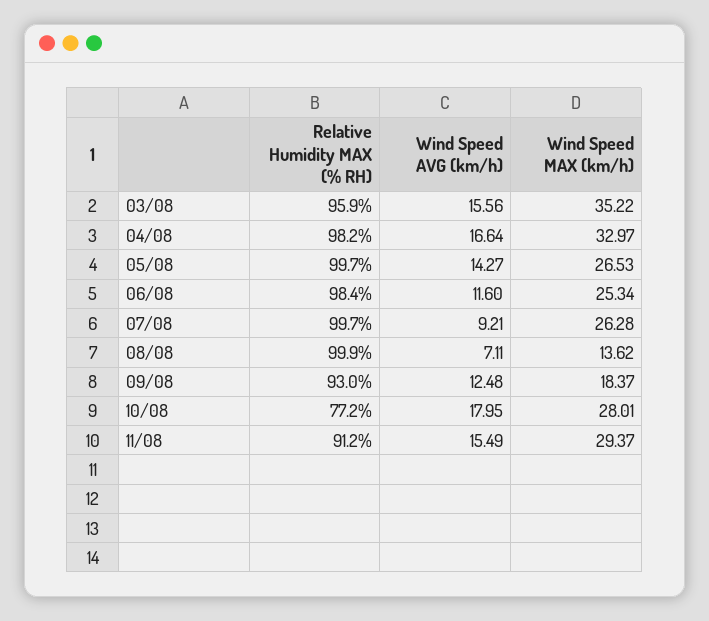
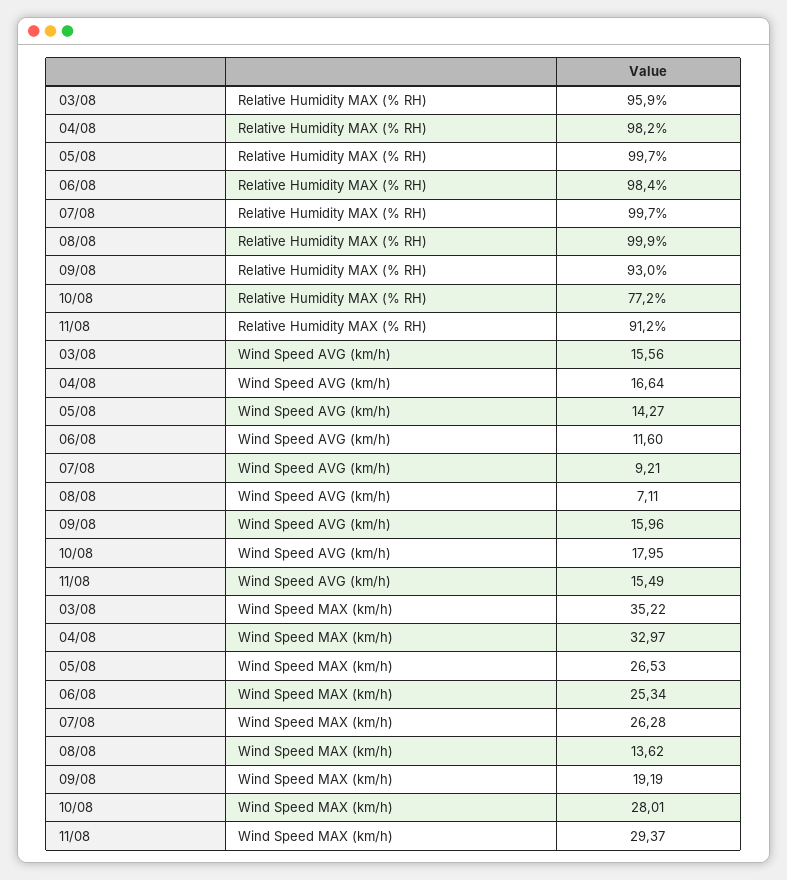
  {
    "Relative Humidity MAX (% RH)": {
      "03/08": 95.9,
      "04/08": 98.2,
      "05/08": 99.7,
      "06/08": 98.4,
      "07/08": 99.7,
      "08/08": 99.9,
      "09/08": 93,
      "10/08": 77.2,
      "11/08": 91.2
    },
    "Wind Speed AVG (km/h)": {
      "03/08": 15.56,
      "04/08": 16.64,
      "05/08": 14.27,
      "06/08": 11.6,
      "07/08": 9.21,
      "08/08": 7.11,
-     "09/08": 12.48,
+     "09/08": 15.96,
      "10/08": 17.95,
      "11/08": 15.49
    },
    "Wind Speed MAX (km/h)": {
      "03/08": 35.22,
      "04/08": 32.97,
      "05/08": 26.53,
      "06/08": 25.34,
      "07/08": 26.28,
      "08/08": 13.62,
-     "09/08": 18.37,
+     "09/08": 19.19,
      "10/08": 28.01,
      "11/08": 29.37
    }
  }

